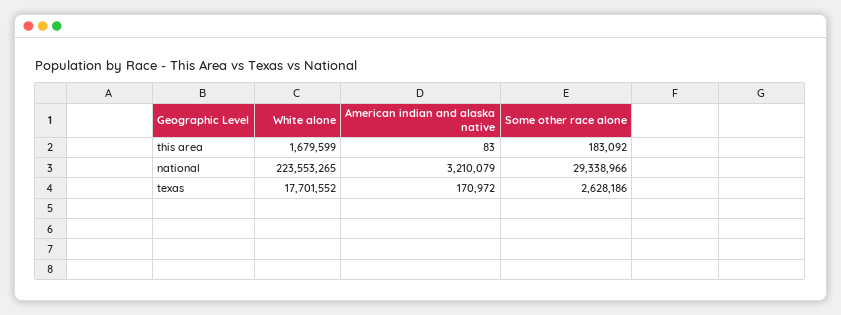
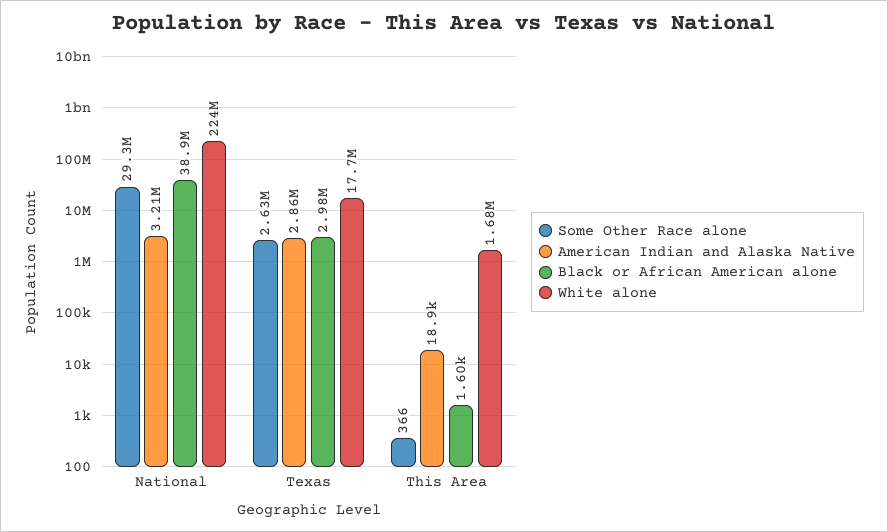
  {
    "White alone": {
      "this area": 1679599,
      "national": 223553265,
      "texas": 17701552
    },
    "American indian and alaska native": {
-     "this area": 83,
+     "this area": 18900,
      "national": 3210079,
-     "texas": 170972
+     "texas": 2860000
    },
    "Some other race alone": {
-     "this area": 183092,
+     "this area": 366,
      "national": 29338966,
      "texas": 2628186
-   }
+   },
+   "Black or African American alone": {
+     "national": 38900000,
+     "texas": 2980000,
+     "this area": 1600
+   }
  }

